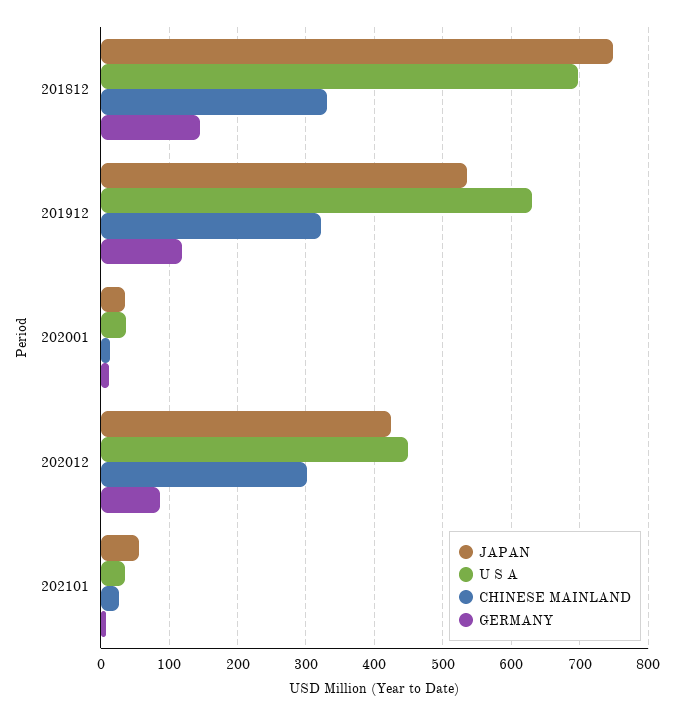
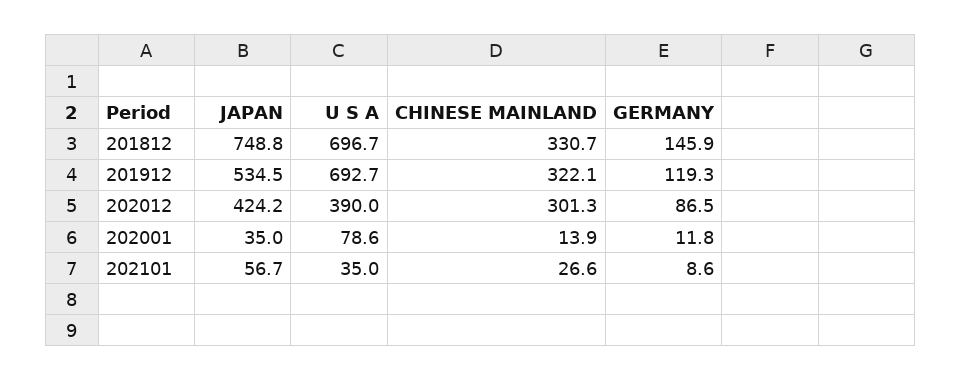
  {
    "JAPAN": {
      "201812": 748.8,
      "201912": 534.5,
      "202001": 35,
      "202012": 424.2,
      "202101": 56.7
    },
    "U S A": {
      "201812": 696.7,
-     "201912": 630,
+     "201912": 692.7,
-     "202001": 40,
+     "202001": 78.6,
-     "202012": 450,
+     "202012": 390,
      "202101": 35
    },
    "CHINESE MAINLAND": {
      "201812": 330.7,
      "201912": 322.1,
      "202001": 13.9,
      "202012": 301.3,
      "202101": 26.6
    },
    "GERMANY": {
      "201812": 145.9,
      "201912": 119.3,
      "202001": 11.8,
      "202012": 86.5,
      "202101": 8.6
    }
  }

